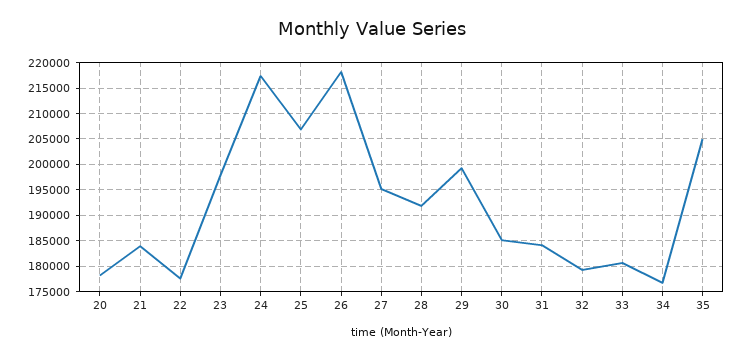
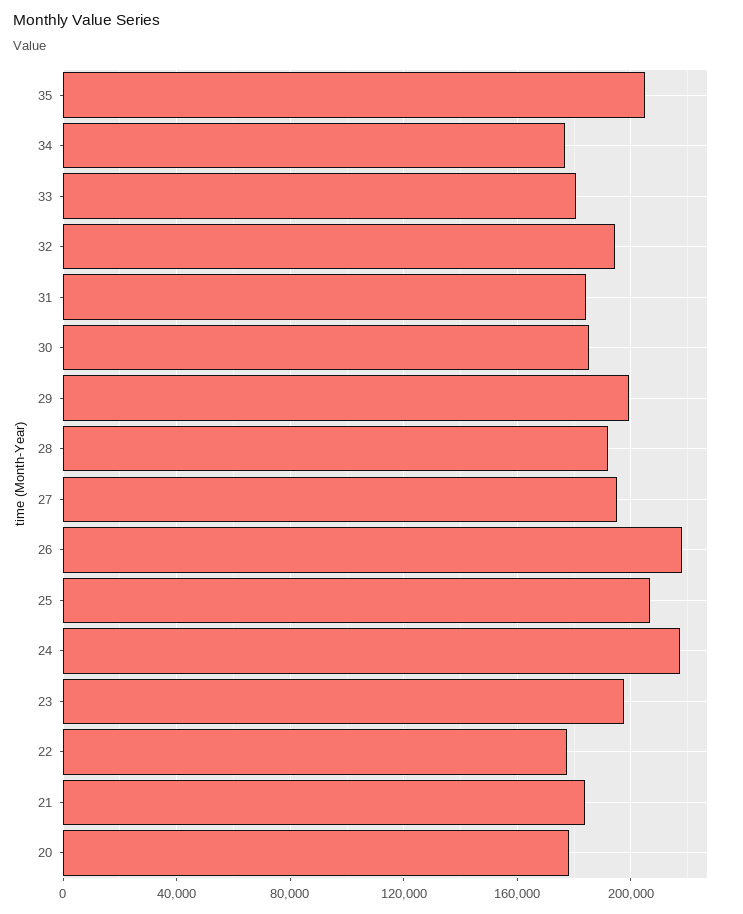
  {
    "20": 177500,
    "21": 185000,
    "22": 177500,
    "23": 197500,
    "24": 217500,
    "25": 207500,
    "26": 217500,
    "27": 195000,
    "28": 192500,
    "29": 200000,
    "30": 185000,
    "31": 185000,
-   "32": 180000,
+   "32": 195000,
    "33": 180000,
    "34": 177500,
    "35": 205000
  }

